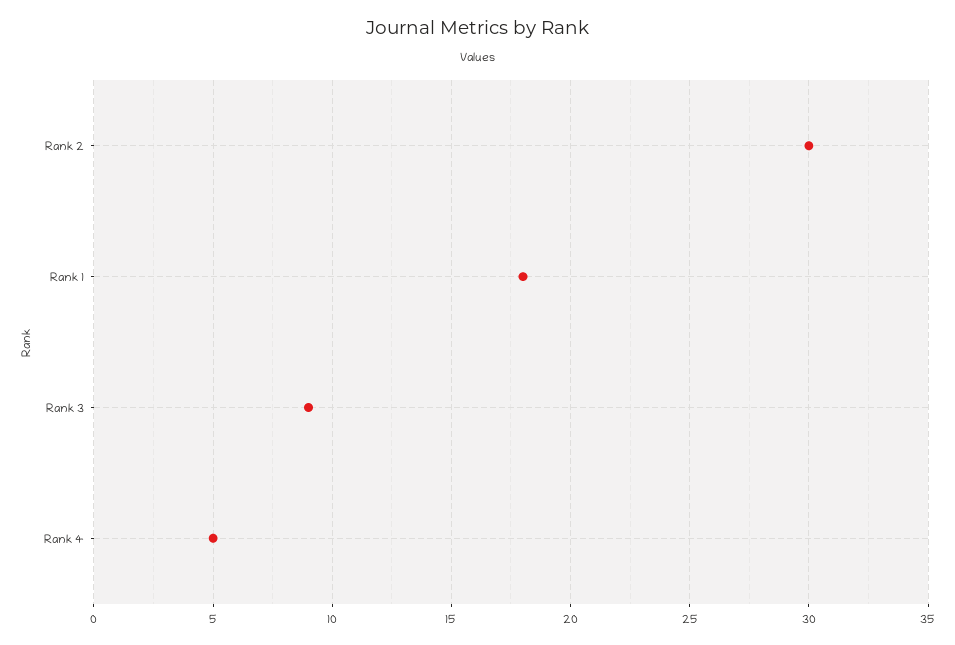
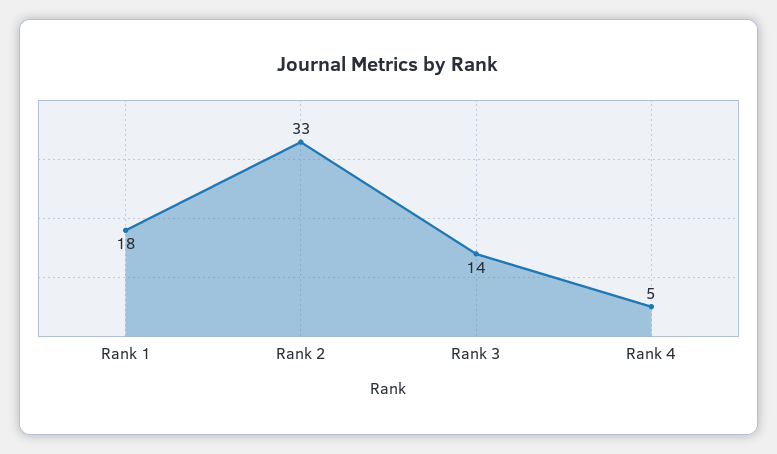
  {
-   "Rank 2": 30,
+   "Rank 2": 33,
    "Rank 1": 18,
-   "Rank 3": 9,
+   "Rank 3": 14,
    "Rank 4": 5
  }

